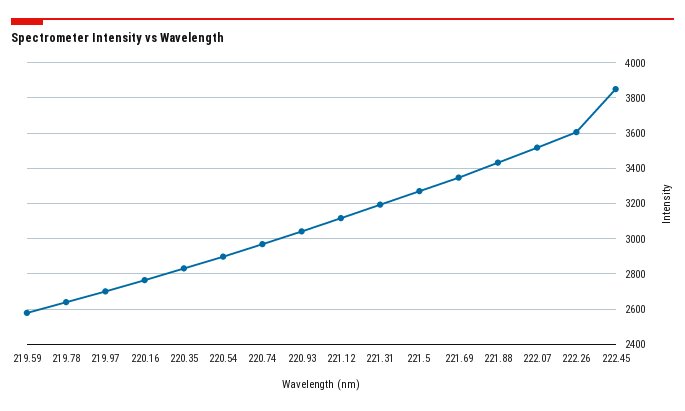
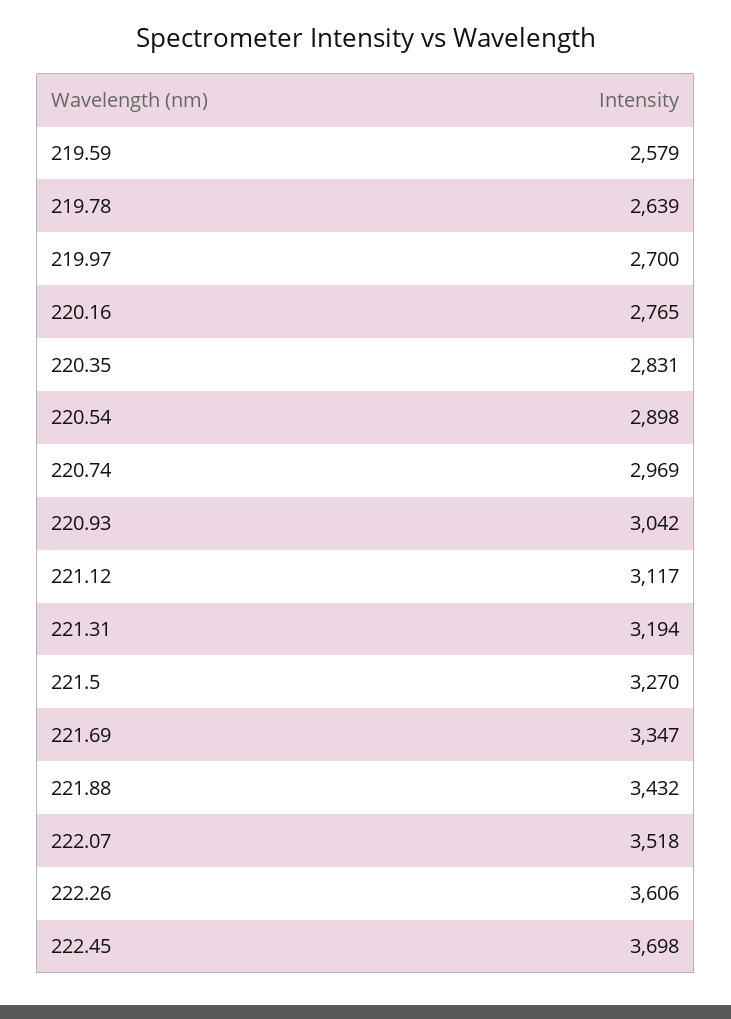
  {
    "219.59": 2579,
    "219.78": 2639,
    "219.97": 2700,
    "220.16": 2765,
    "220.35": 2831,
    "220.54": 2898,
    "220.74": 2969,
    "220.93": 3042,
    "221.12": 3117,
    "221.31": 3194,
    "221.5": 3270,
    "221.69": 3347,
    "221.88": 3432,
    "222.07": 3518,
    "222.26": 3606,
-   "222.45": 3850
+   "222.45": 3698
  }

